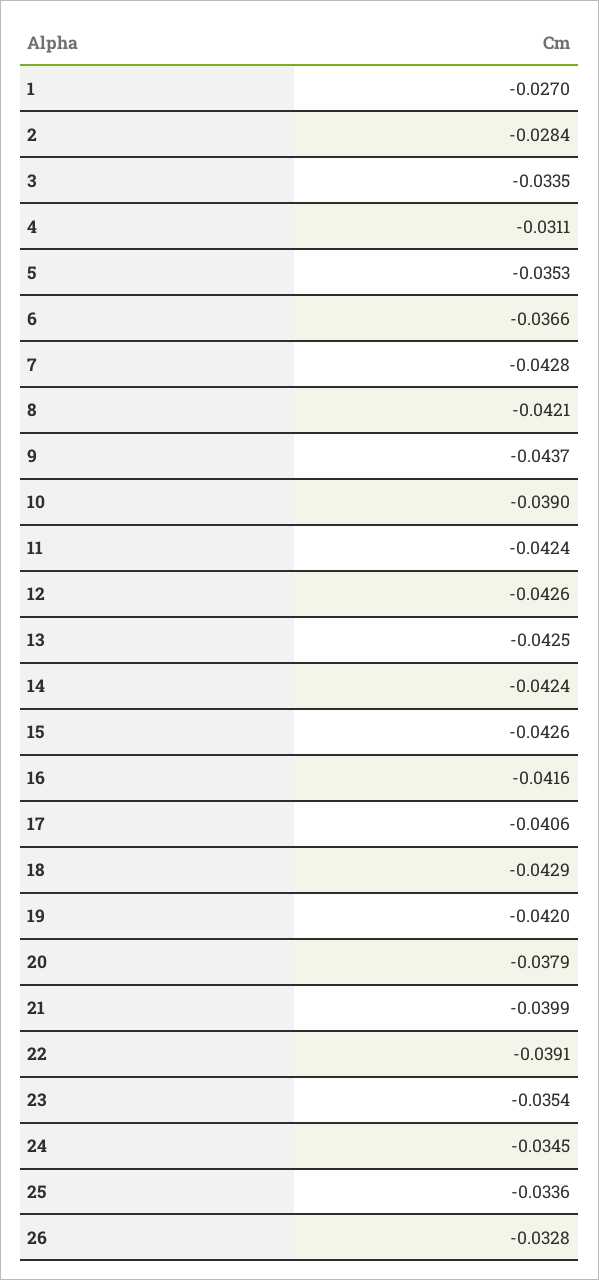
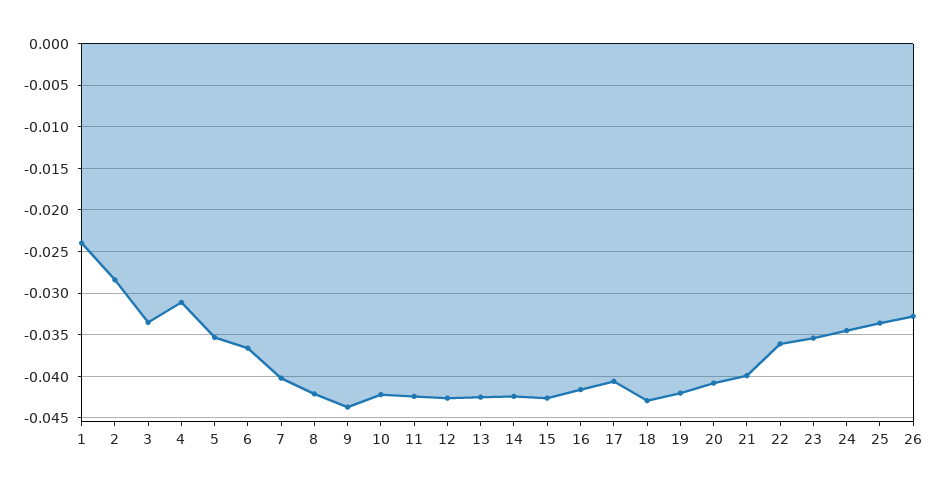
  {
-   "1": -0.027,
+   "1": -0.024,
    "2": -0.0284,
    "3": -0.0335,
    "4": -0.0311,
    "5": -0.0353,
    "6": -0.0366,
-   "7": -0.0428,
+   "7": -0.04,
    "8": -0.0421,
    "9": -0.0437,
-   "10": -0.039,
+   "10": -0.042,
    "11": -0.0424,
    "12": -0.0426,
    "13": -0.0425,
    "14": -0.0424,
    "15": -0.0426,
    "16": -0.0416,
    "17": -0.0406,
    "18": -0.0429,
    "19": -0.042,
-   "20": -0.0379,
+   "20": -0.041,
    "21": -0.0399,
-   "22": -0.0391,
+   "22": -0.036,
    "23": -0.0354,
    "24": -0.0345,
    "25": -0.0336,
    "26": -0.0328
  }

